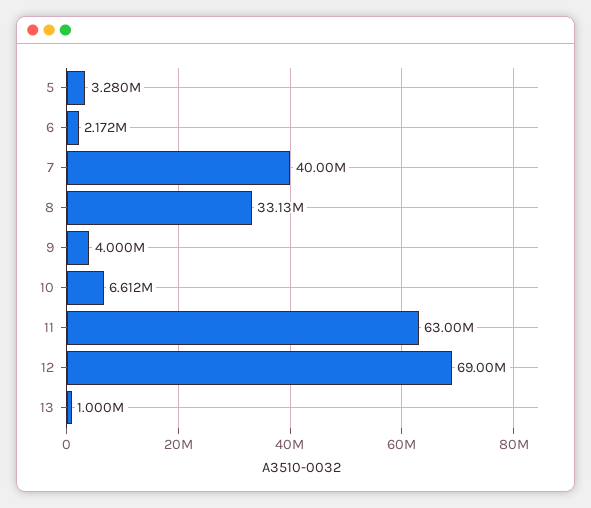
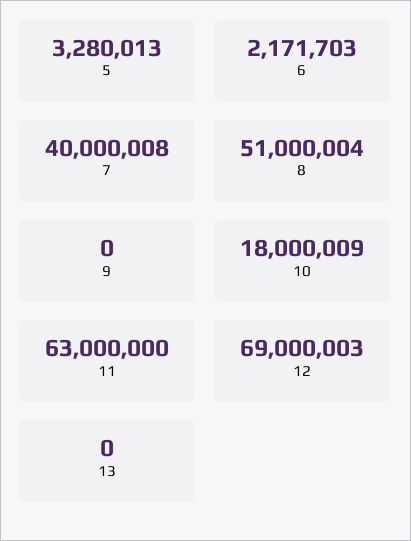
  {
    "5": 3280013,
    "6": 2171703,
    "7": 40000008,
-   "8": 33130000,
+   "8": 51000004,
-   "9": 4000000,
+   "9": 0,
-   "10": 6612000,
+   "10": 18000009,
    "11": 63000000,
    "12": 69000003,
-   "13": 1000000
+   "13": 0
  }

